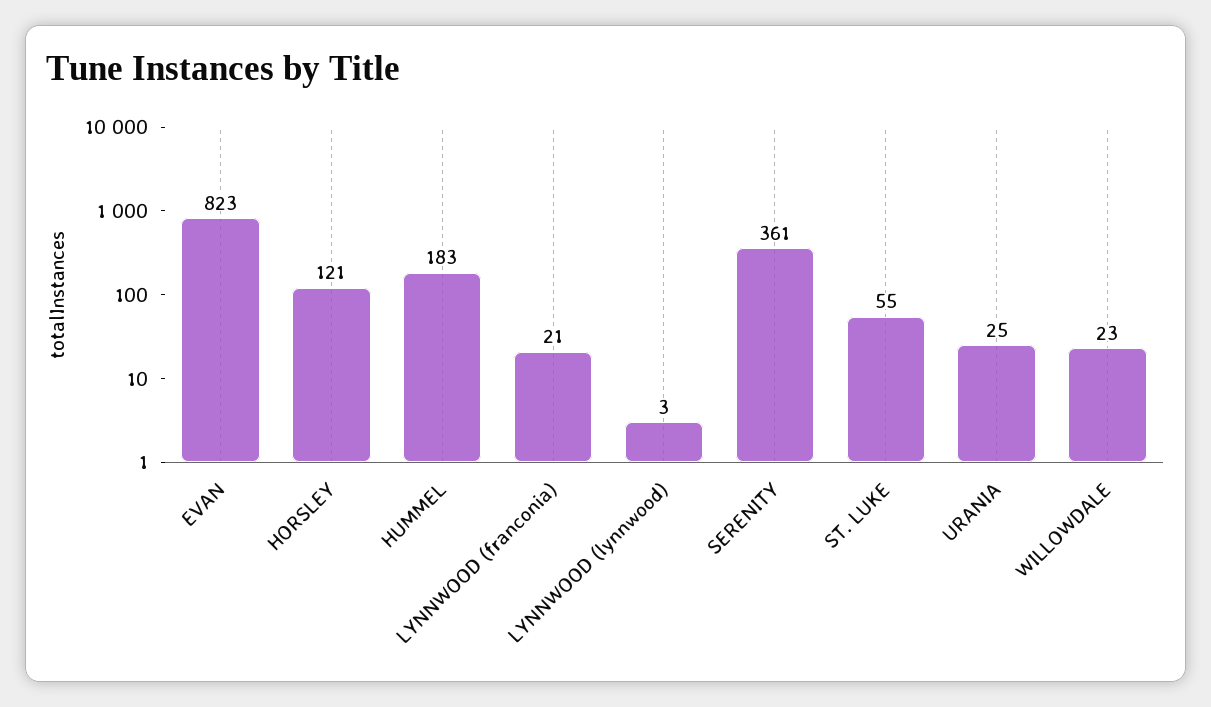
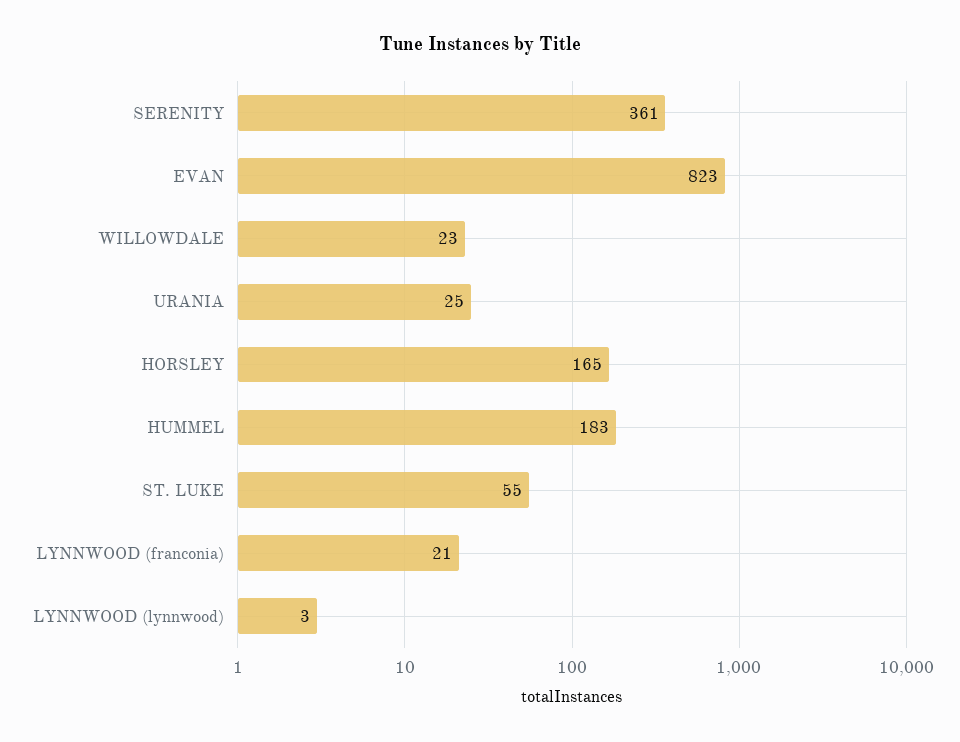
  {
    "EVAN": 823,
-   "HORSLEY": 121,
+   "HORSLEY": 165,
    "HUMMEL": 183,
    "LYNNWOOD (franconia)": 21,
    "LYNNWOOD (lynnwood)": 3,
    "SERENITY": 361,
    "ST. LUKE": 55,
    "URANIA": 25,
    "WILLOWDALE": 23
  }

